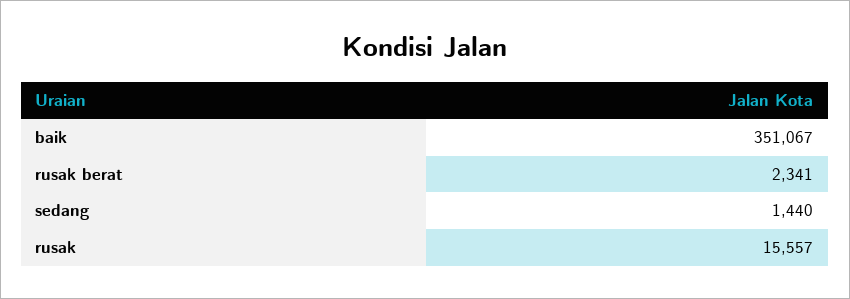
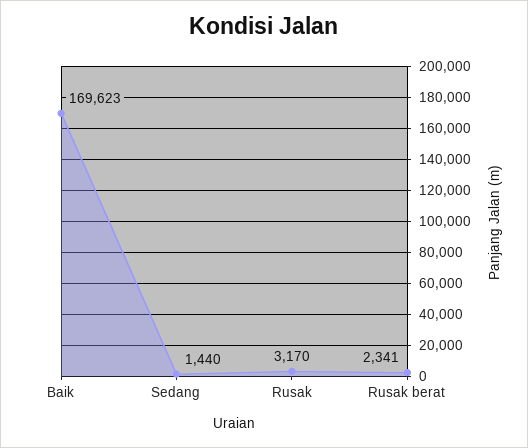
  {
-   "baik": 351067,
+   "baik": 169623,
    "rusak berat": 2341,
    "sedang": 1440,
-   "rusak": 15557
+   "rusak": 3170
  }

